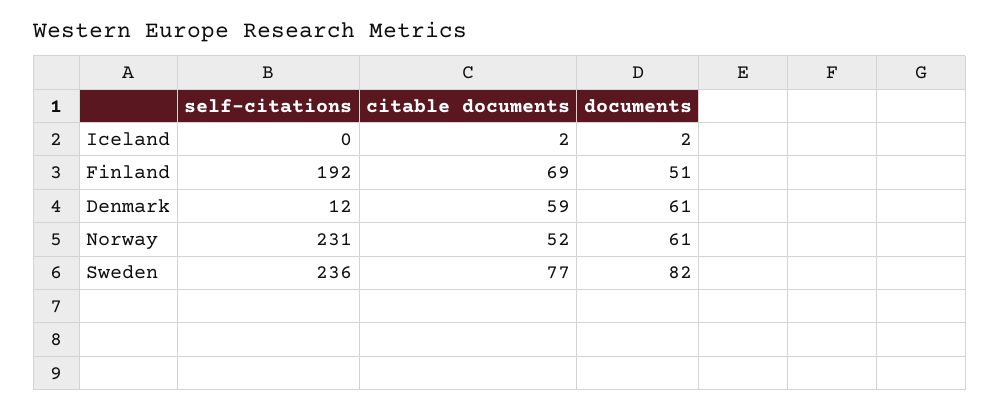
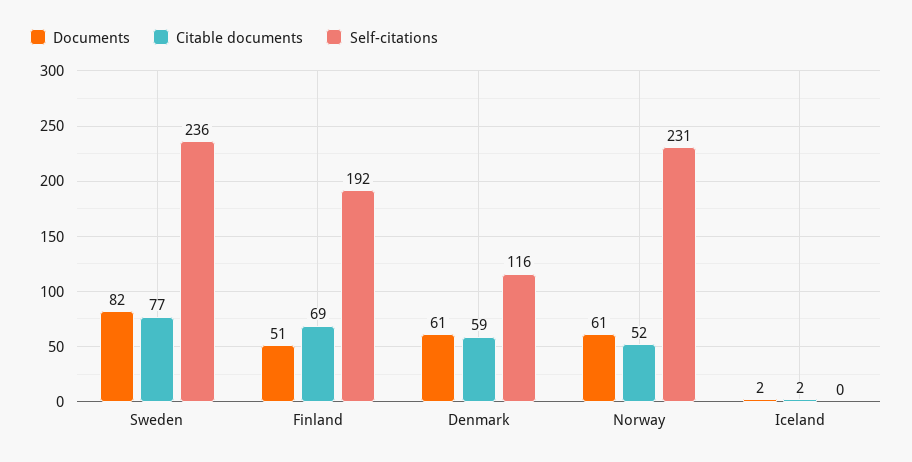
  {
    "self-citations": {
      "Iceland": 0,
      "Finland": 192,
-     "Denmark": 12,
+     "Denmark": 116,
      "Norway": 231,
      "Sweden": 236
    },
    "citable documents": {
      "Iceland": 2,
      "Finland": 69,
      "Denmark": 59,
      "Norway": 52,
      "Sweden": 77
    },
    "documents": {
      "Iceland": 2,
      "Finland": 51,
      "Denmark": 61,
      "Norway": 61,
      "Sweden": 82
    }
  }

